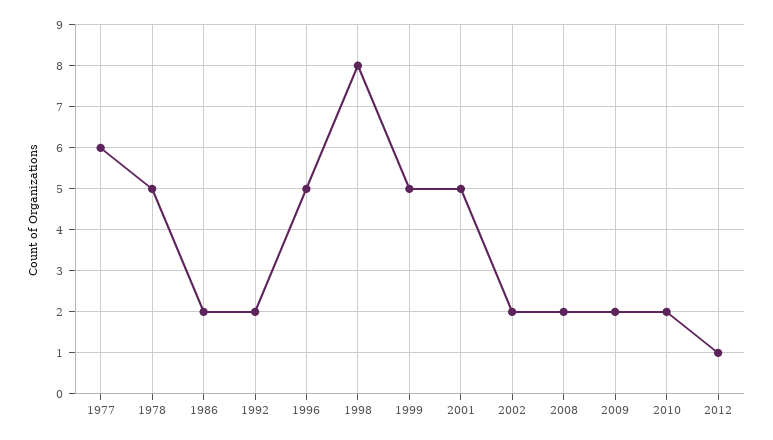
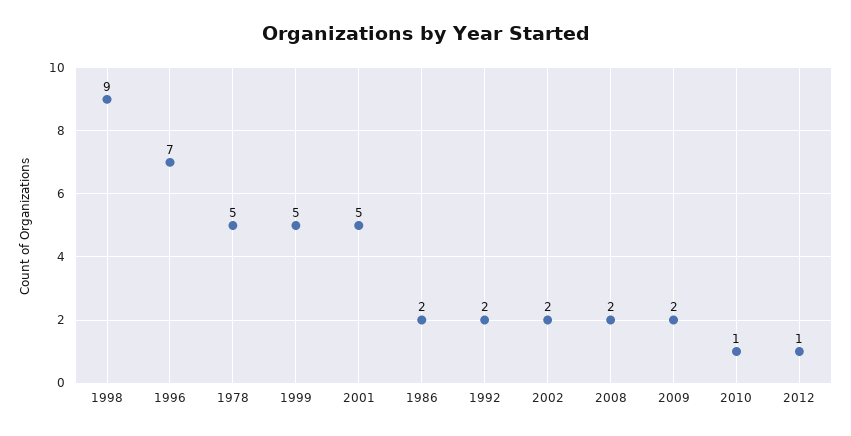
  {
-   "1977": 6,
    "1978": 5,
    "1986": 2,
    "1992": 2,
-   "1996": 5,
+   "1996": 7,
-   "1998": 8,
+   "1998": 9,
    "1999": 5,
    "2001": 5,
    "2002": 2,
    "2008": 2,
    "2009": 2,
-   "2010": 2,
+   "2010": 1,
    "2012": 1
  }

